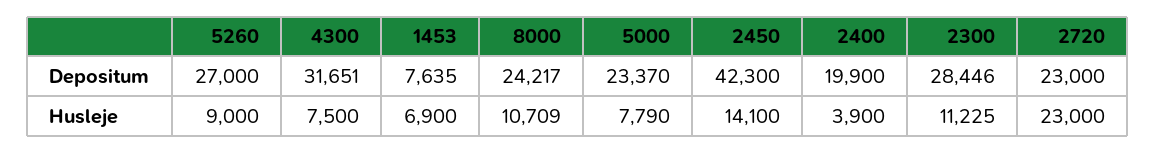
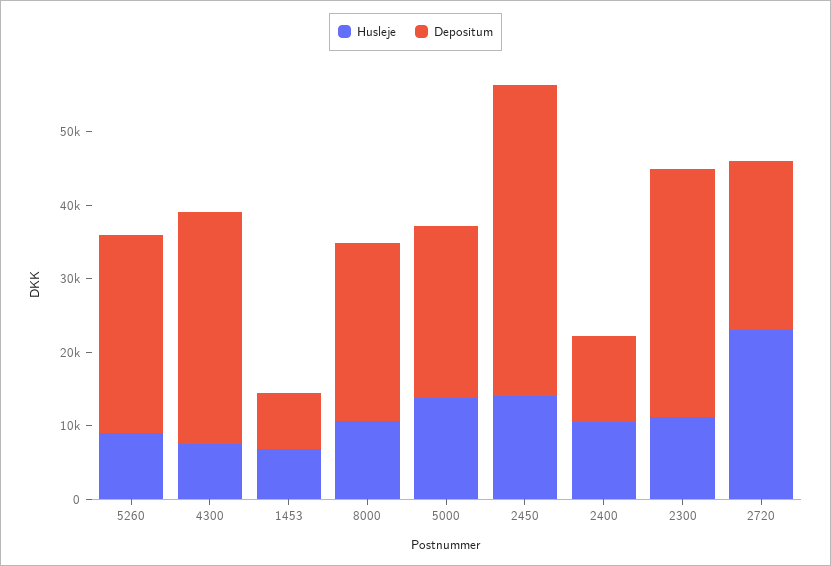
  {
    "Depositum": {
      "5260": 27000,
      "4300": 31651,
      "1453": 7635,
      "8000": 24217,
      "5000": 23370,
      "2450": 42300,
-     "2400": 19900,
+     "2400": 12000,
-     "2300": 28446,
+     "2300": 34000,
      "2720": 23000
    },
    "Husleje": {
      "5260": 9000,
      "4300": 7500,
      "1453": 6900,
      "8000": 10709,
-     "5000": 7790,
+     "5000": 14000,
      "2450": 14100,
-     "2400": 3900,
+     "2400": 10000,
      "2300": 11225,
      "2720": 23000
    }
  }

